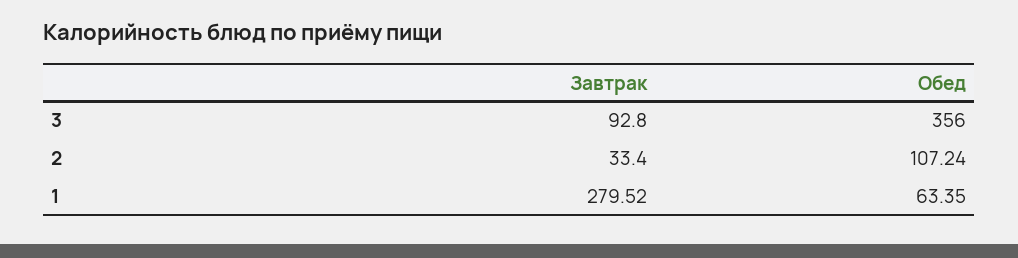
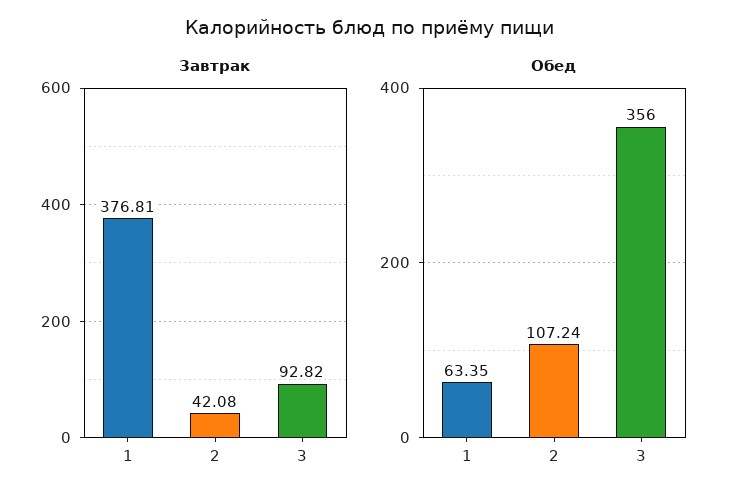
  {
    "Завтрак": {
-     "3": 92.8,
+     "3": 92.82,
-     "2": 33.4,
+     "2": 42.08,
-     "1": 279.52
+     "1": 376.81
    },
    "Обед": {
      "3": 356,
      "2": 107.24,
      "1": 63.35
    }
  }

